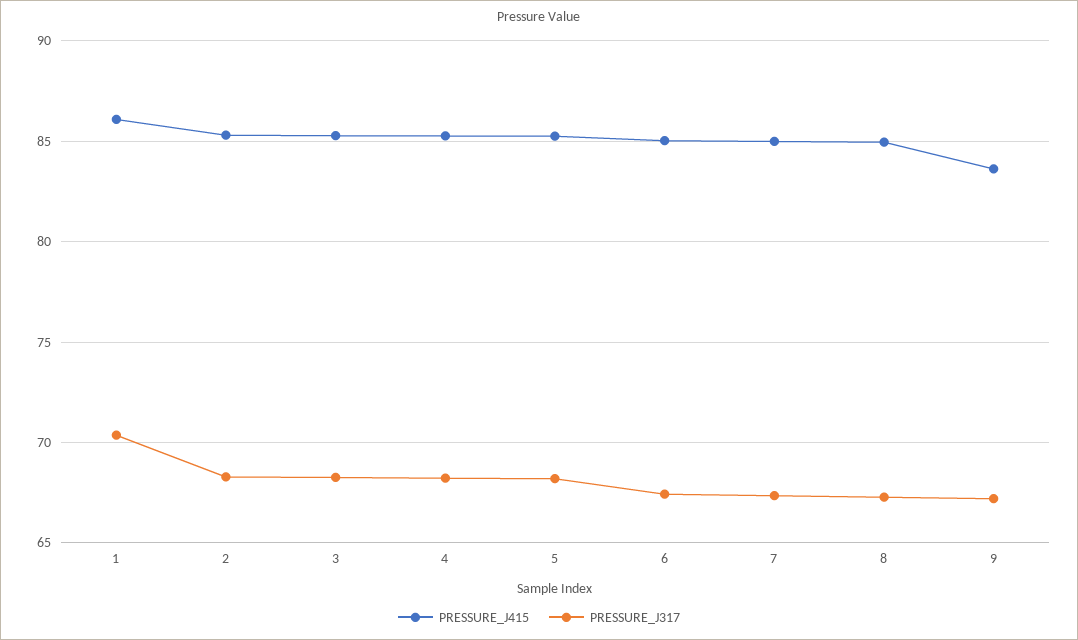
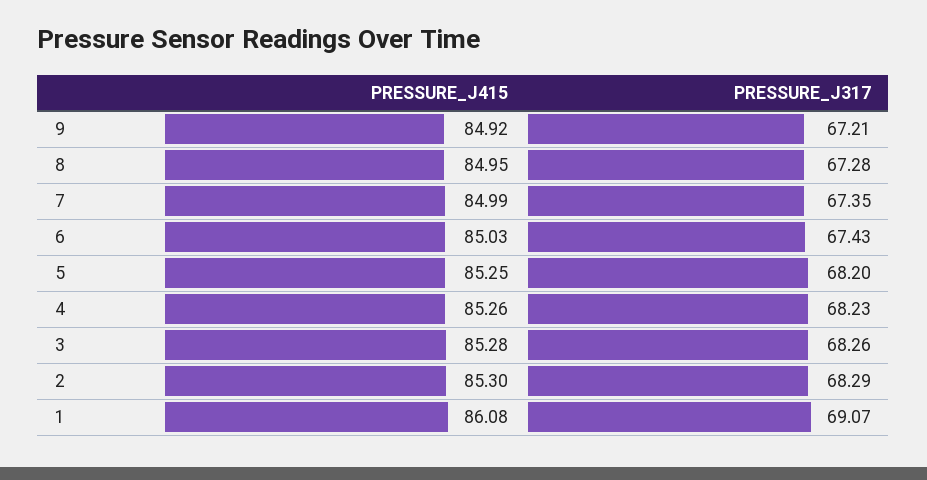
  {
    "PRESSURE_J415": {
      "1": 86.08,
      "2": 85.3,
      "3": 85.28,
      "4": 85.26,
      "5": 85.25,
      "6": 85.03,
      "7": 84.99,
      "8": 84.95,
-     "9": 83.5
+     "9": 84.92
    },
    "PRESSURE_J317": {
-     "1": 70.5,
+     "1": 69.07,
      "2": 68.29,
      "3": 68.26,
      "4": 68.23,
      "5": 68.2,
      "6": 67.43,
      "7": 67.35,
      "8": 67.28,
      "9": 67.21
    }
  }

